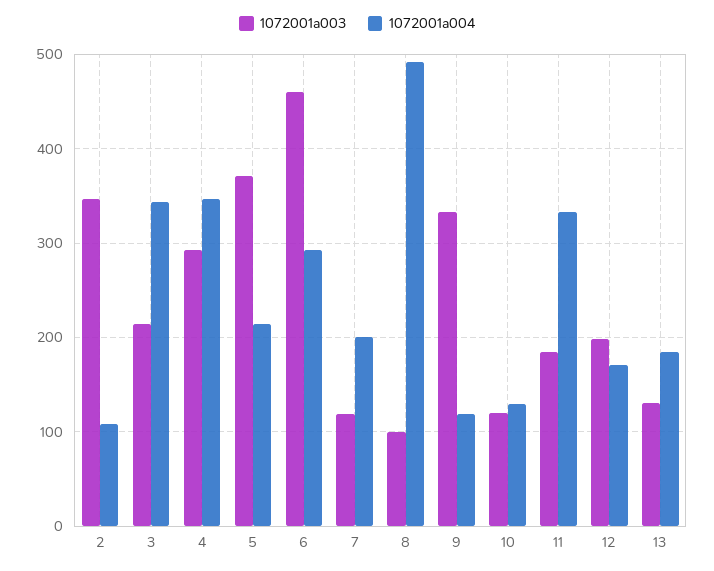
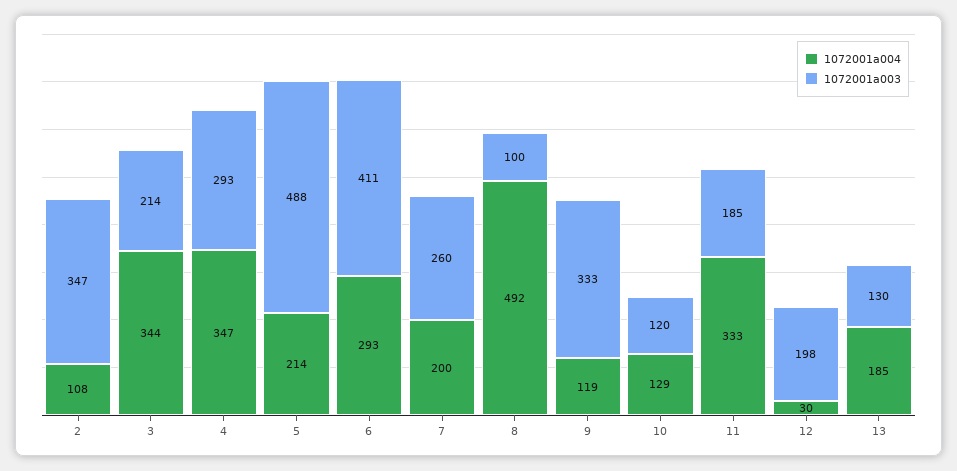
  {
    "1072001a003": {
      "2": 347,
      "3": 214,
      "4": 293,
-     "5": 370,
+     "5": 488,
-     "6": 460,
+     "6": 411,
-     "7": 120,
+     "7": 260,
      "8": 100,
      "9": 333,
      "10": 120,
      "11": 185,
      "12": 198,
      "13": 130
    },
    "1072001a004": {
      "2": 108,
      "3": 344,
      "4": 347,
      "5": 214,
      "6": 293,
      "7": 200,
      "8": 492,
      "9": 119,
      "10": 129,
      "11": 333,
-     "12": 170,
+     "12": 30,
      "13": 185
    }
  }

